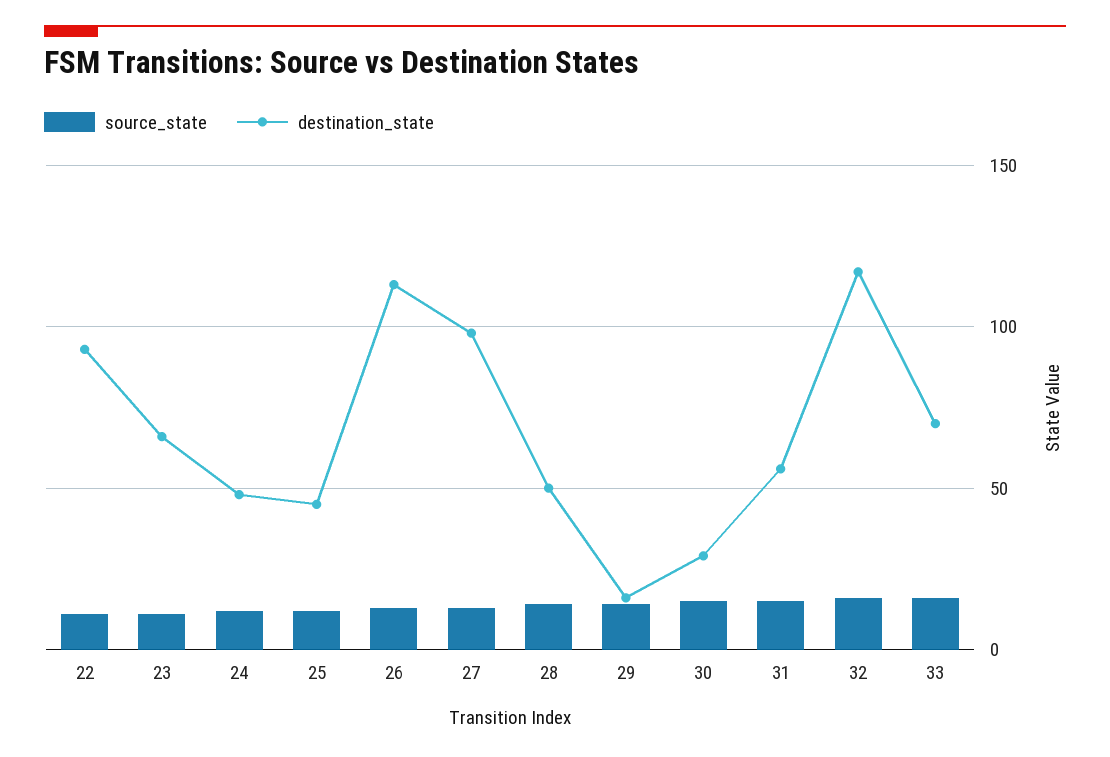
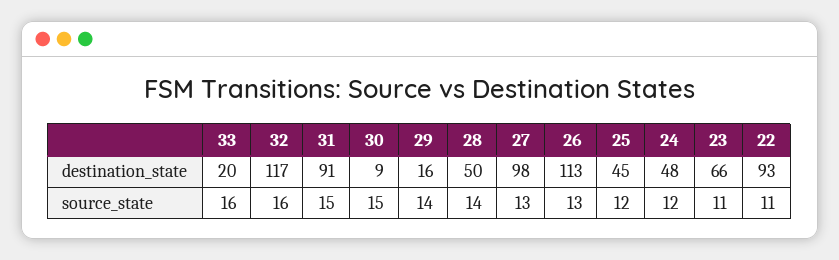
  {
    "source_state": {
      "22": 11,
      "23": 11,
      "24": 12,
      "25": 12,
      "26": 13,
      "27": 13,
      "28": 14,
      "29": 14,
      "30": 15,
      "31": 15,
      "32": 16,
      "33": 16
    },
    "destination_state": {
      "22": 93,
      "23": 66,
      "24": 48,
      "25": 45,
      "26": 113,
      "27": 98,
      "28": 50,
      "29": 16,
-     "30": 30,
+     "30": 9,
-     "31": 55,
+     "31": 91,
      "32": 117,
-     "33": 70
+     "33": 20
    }
  }

